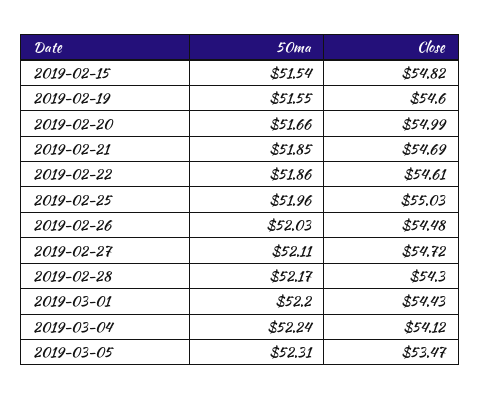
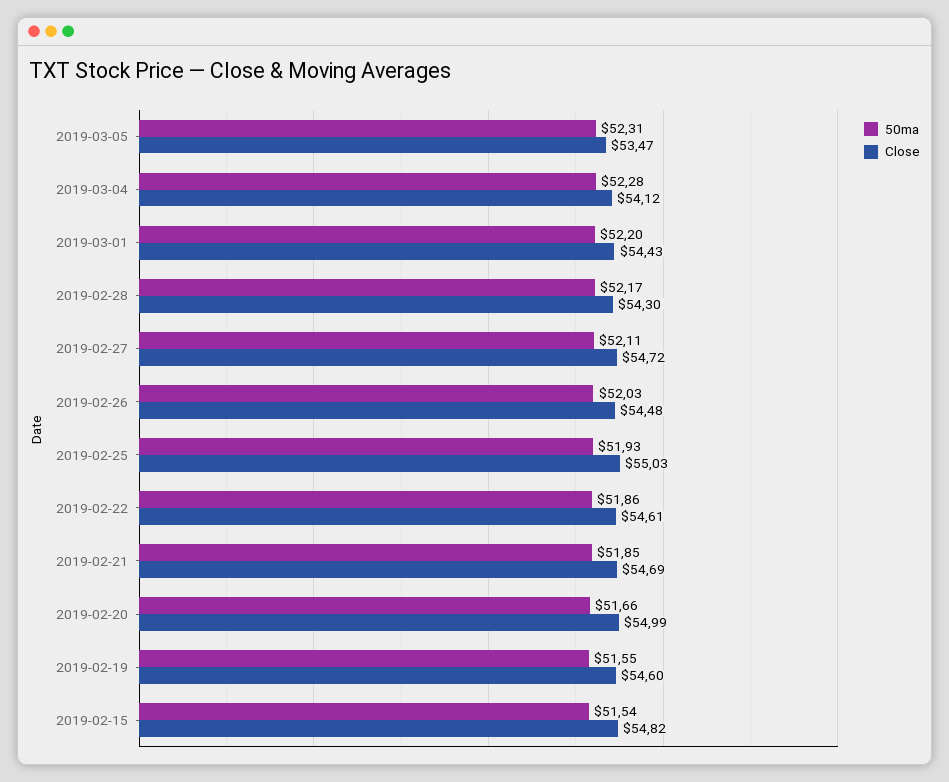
  {
    "50ma": {
      "2019-02-15": 51.54,
      "2019-02-19": 51.55,
      "2019-02-20": 51.66,
      "2019-02-21": 51.85,
      "2019-02-22": 51.86,
-     "2019-02-25": 51.96,
+     "2019-02-25": 51.93,
      "2019-02-26": 52.03,
      "2019-02-27": 52.11,
      "2019-02-28": 52.17,
      "2019-03-01": 52.2,
-     "2019-03-04": 52.24,
+     "2019-03-04": 52.28,
      "2019-03-05": 52.31
    },
    "Close": {
      "2019-02-15": 54.82,
      "2019-02-19": 54.6,
      "2019-02-20": 54.99,
      "2019-02-21": 54.69,
      "2019-02-22": 54.61,
      "2019-02-25": 55.03,
      "2019-02-26": 54.48,
      "2019-02-27": 54.72,
      "2019-02-28": 54.3,
      "2019-03-01": 54.43,
      "2019-03-04": 54.12,
      "2019-03-05": 53.47
    }
  }

